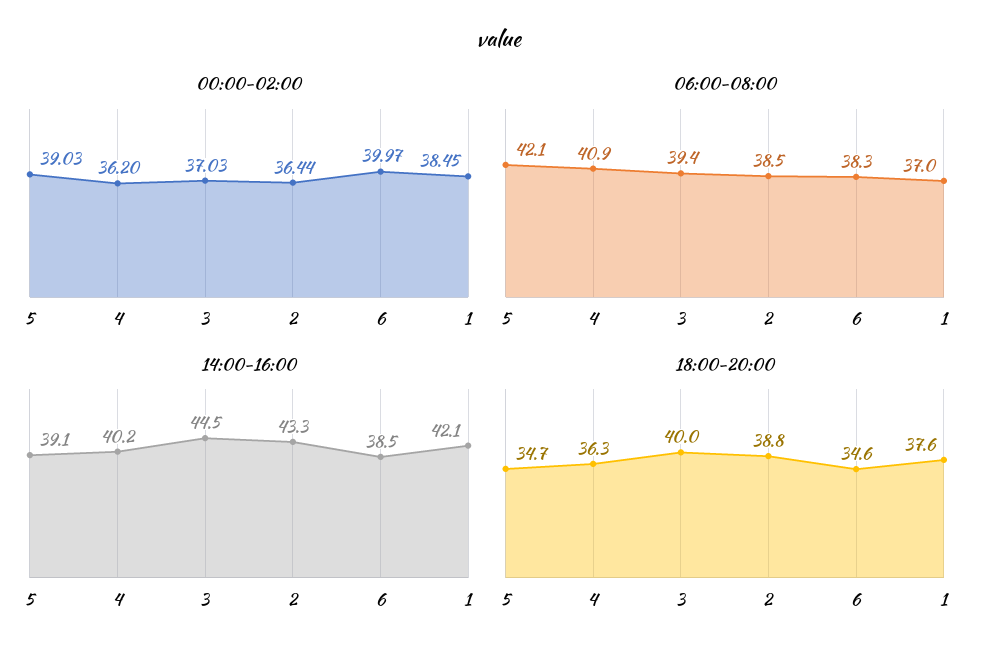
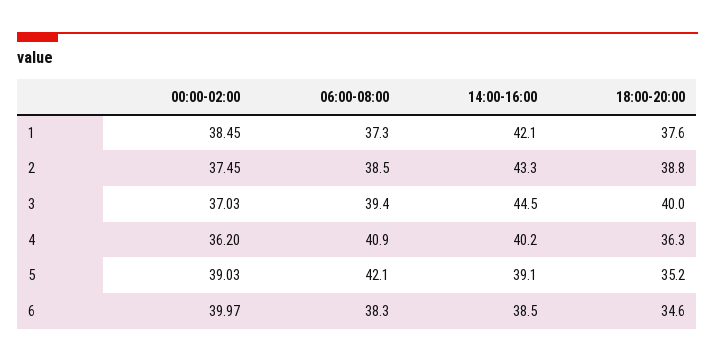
  {
    "00:00-02:00": {
      "5": 39.03,
      "4": 36.2,
      "3": 37.03,
-     "2": 36.44,
+     "2": 37.45,
      "6": 39.97,
      "1": 38.45
    },
    "06:00-08:00": {
      "5": 42.1,
      "4": 40.9,
      "3": 39.4,
      "2": 38.5,
      "6": 38.3,
-     "1": 37
+     "1": 37.3
    },
    "14:00-16:00": {
      "5": 39.1,
      "4": 40.2,
      "3": 44.5,
      "2": 43.3,
      "6": 38.5,
      "1": 42.1
    },
    "18:00-20:00": {
-     "5": 34.7,
+     "5": 35.2,
      "4": 36.3,
      "3": 40,
      "2": 38.8,
      "6": 34.6,
      "1": 37.6
    }
  }

